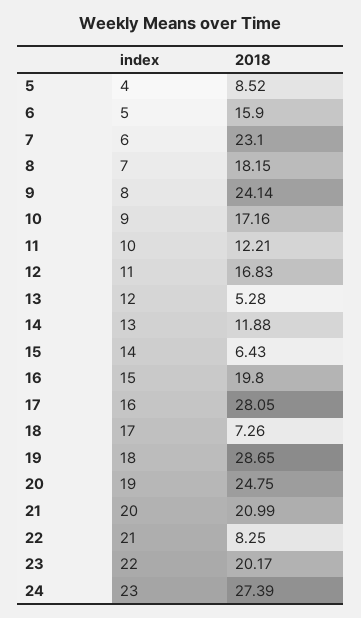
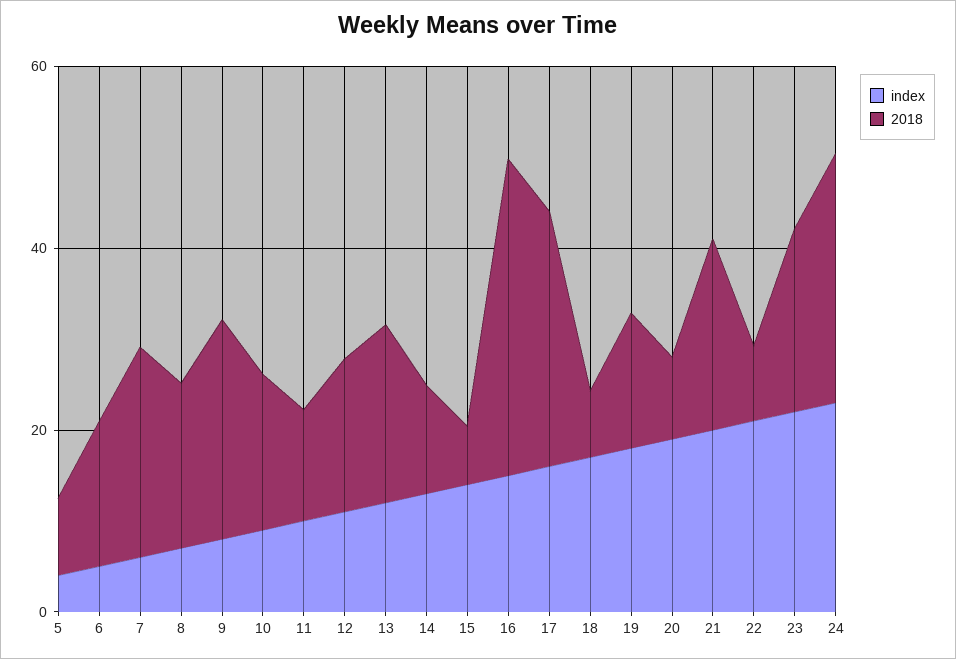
  {
    "index": {
      "5": 4,
      "6": 5,
      "7": 6,
      "8": 7,
      "9": 8,
      "10": 9,
      "11": 10,
      "12": 11,
      "13": 12,
      "14": 13,
      "15": 14,
      "16": 15,
      "17": 16,
      "18": 17,
      "19": 18,
      "20": 19,
      "21": 20,
      "22": 21,
      "23": 22,
      "24": 23
    },
    "2018": {
      "5": 8.52,
      "6": 15.9,
      "7": 23.1,
      "8": 18.15,
      "9": 24.14,
      "10": 17.16,
      "11": 12.21,
      "12": 16.83,
-     "13": 5.28,
+     "13": 20,
      "14": 11.88,
      "15": 6.43,
-     "16": 19.8,
+     "16": 35,
      "17": 28.05,
      "18": 7.26,
-     "19": 28.65,
+     "19": 15,
-     "20": 24.75,
+     "20": 10,
      "21": 20.99,
      "22": 8.25,
      "23": 20.17,
      "24": 27.39
    }
  }

